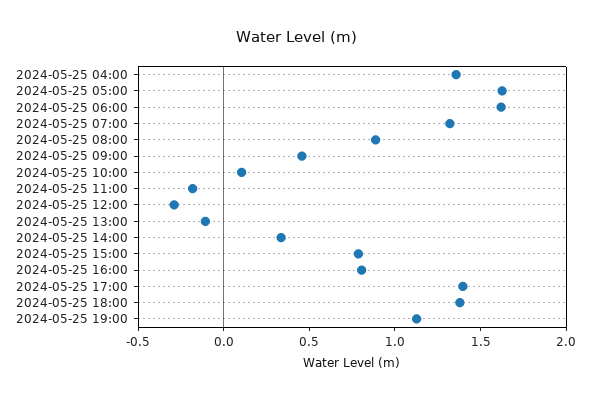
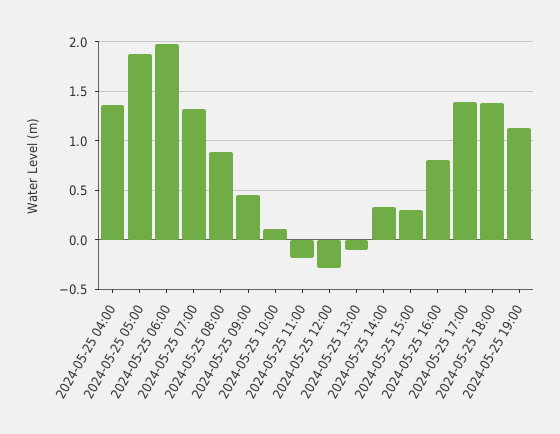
  {
    "2024-05-25 04:00": 1.4,
-   "2024-05-25 05:00": 1.6,
+   "2024-05-25 05:00": 1.9,
-   "2024-05-25 06:00": 1.6,
+   "2024-05-25 06:00": 2,
    "2024-05-25 07:00": 1.3,
    "2024-05-25 08:00": 0.9,
    "2024-05-25 09:00": 0.5,
    "2024-05-25 10:00": 0.1,
    "2024-05-25 11:00": -0.2,
    "2024-05-25 12:00": -0.3,
    "2024-05-25 13:00": -0.1,
    "2024-05-25 14:00": 0.3,
-   "2024-05-25 15:00": 0.8,
+   "2024-05-25 15:00": 0.3,
    "2024-05-25 16:00": 0.8,
    "2024-05-25 17:00": 1.4,
    "2024-05-25 18:00": 1.4,
    "2024-05-25 19:00": 1.1
  }

